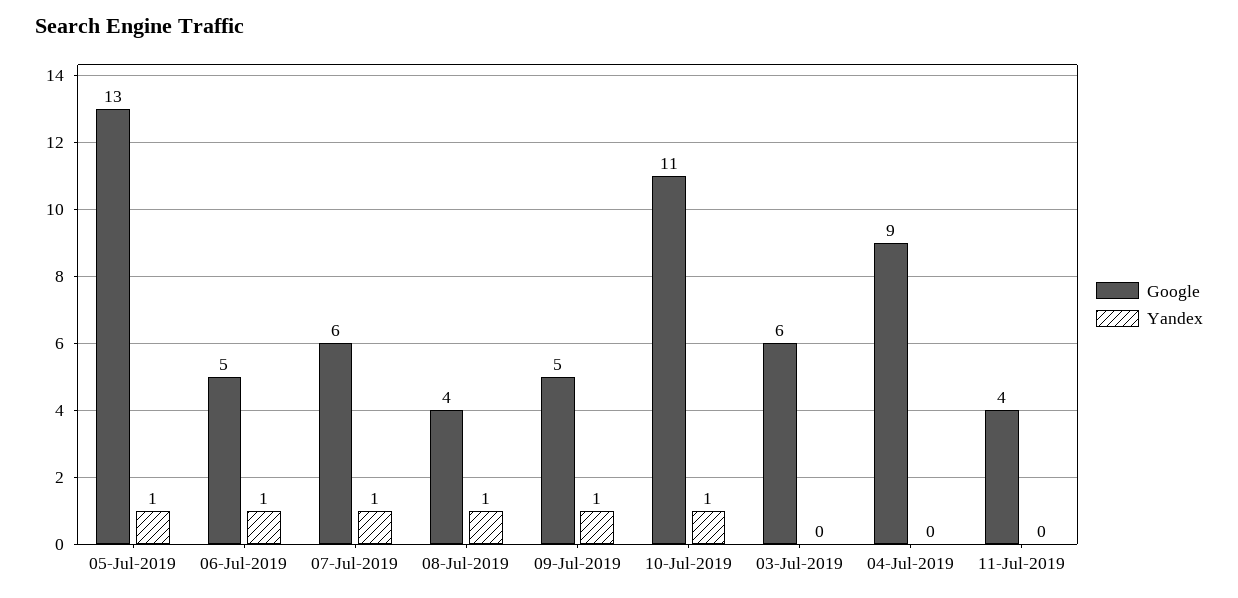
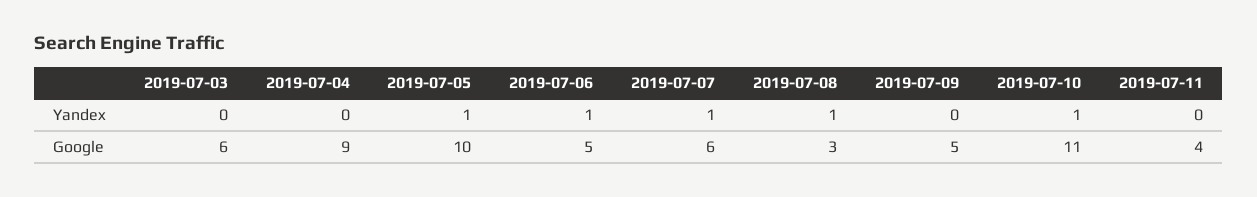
  {
    "Google": {
-     "05-Jul-2019": 13,
+     "05-Jul-2019": 10,
      "06-Jul-2019": 5,
      "07-Jul-2019": 6,
-     "08-Jul-2019": 4,
+     "08-Jul-2019": 3,
      "09-Jul-2019": 5,
      "10-Jul-2019": 11,
      "03-Jul-2019": 6,
      "04-Jul-2019": 9,
      "11-Jul-2019": 4
    },
    "Yandex": {
      "05-Jul-2019": 1,
      "06-Jul-2019": 1,
      "07-Jul-2019": 1,
      "08-Jul-2019": 1,
-     "09-Jul-2019": 1,
+     "09-Jul-2019": 0,
      "10-Jul-2019": 1,
      "03-Jul-2019": 0,
      "04-Jul-2019": 0,
      "11-Jul-2019": 0
    }
  }

